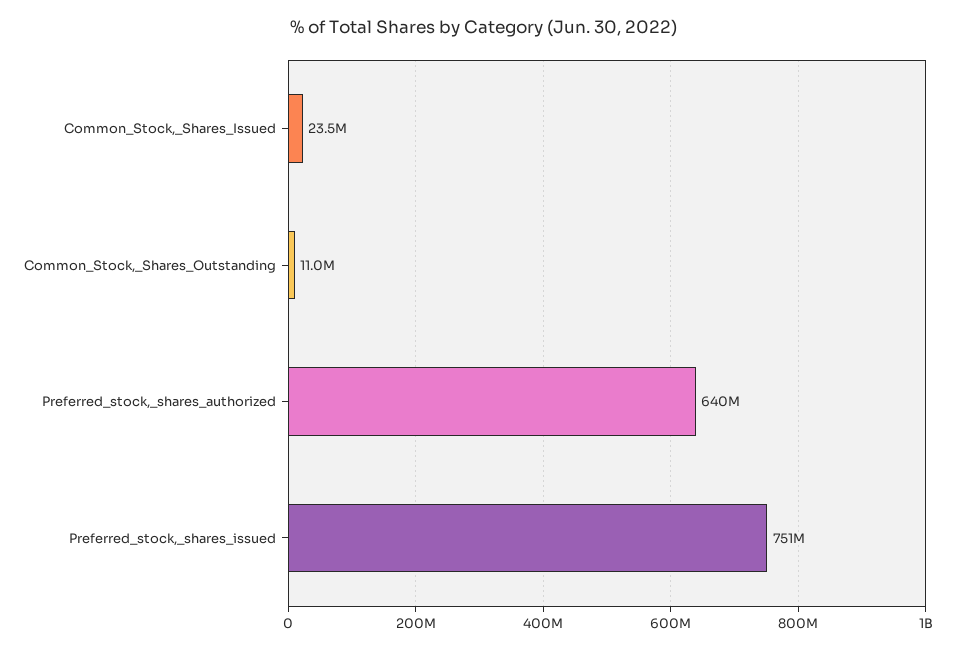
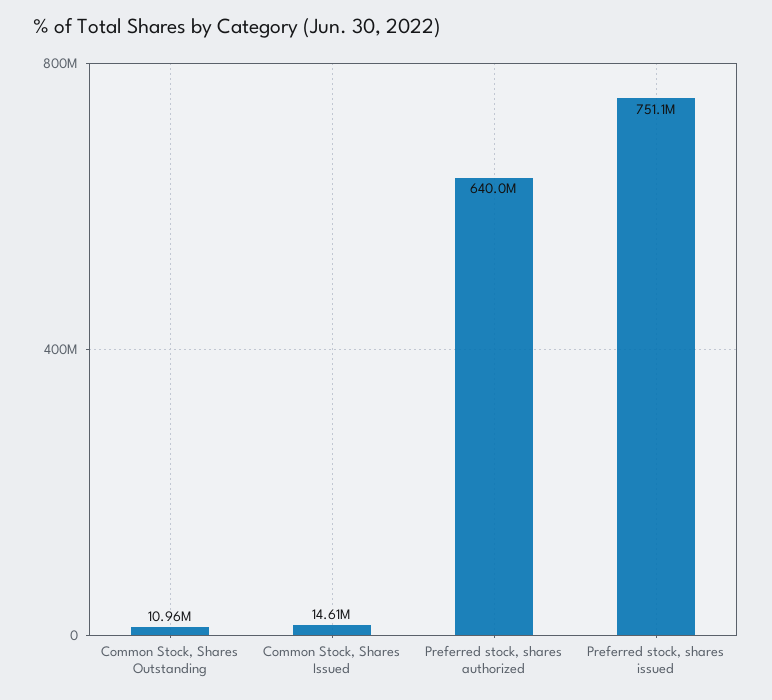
  {
-   "Common_Stock,_Shares_Issued": 23500000,
+   "Common_Stock,_Shares_Issued": 14610000,
    "Common_Stock,_Shares_Outstanding": 10960000,
    "Preferred_stock,_shares_authorized": 640000000,
    "Preferred_stock,_shares_issued": 751100000
  }

